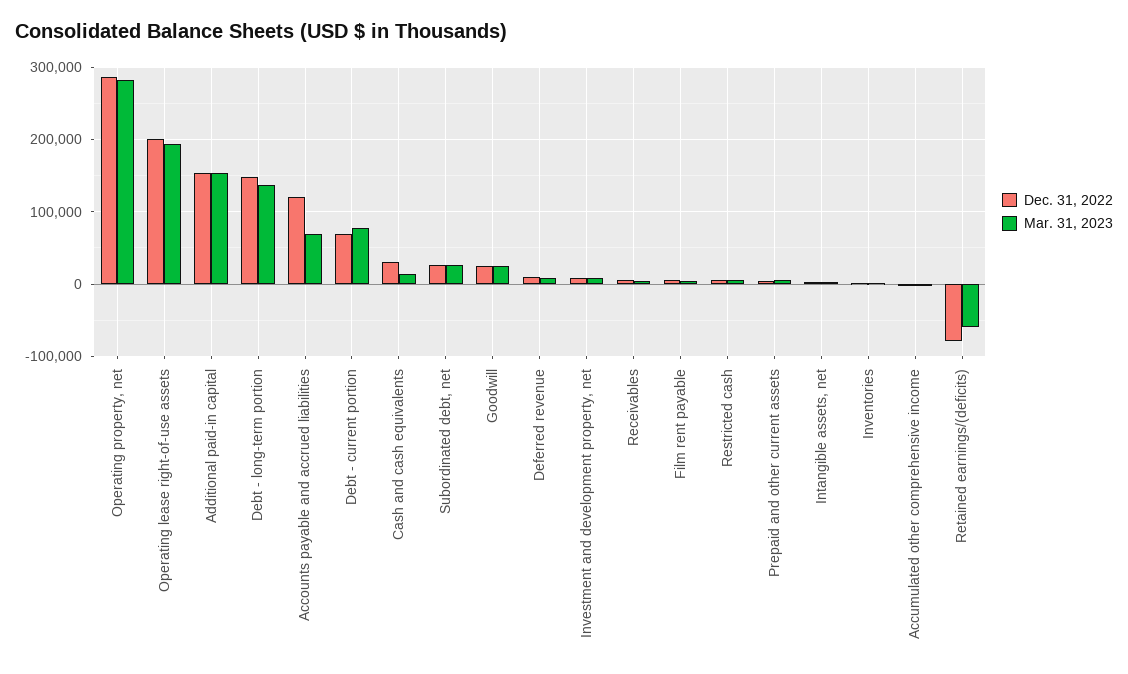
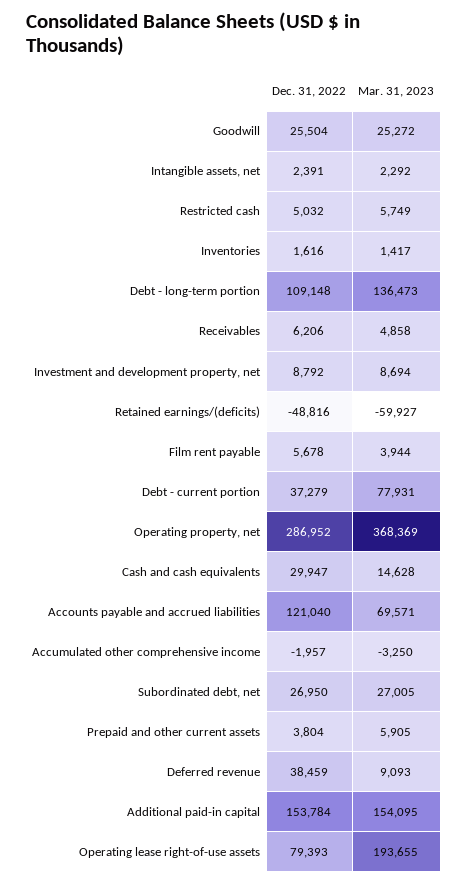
  {
    "Dec. 31, 2022": {
      "Operating property, net": 286952,
-     "Operating lease right-of-use assets": 200000,
+     "Operating lease right-of-use assets": 79393,
      "Additional paid-in capital": 153784,
-     "Debt - long-term portion": 150000,
+     "Debt - long-term portion": 109148,
      "Accounts payable and accrued liabilities": 121040,
-     "Debt - current portion": 70000,
+     "Debt - current portion": 37279,
      "Cash and cash equivalents": 29947,
      "Subordinated debt, net": 26950,
      "Goodwill": 25504,
-     "Deferred revenue": 10000,
+     "Deferred revenue": 38459,
      "Investment and development property, net": 8792,
      "Receivables": 6206,
      "Film rent payable": 5678,
      "Restricted cash": 5032,
      "Prepaid and other current assets": 3804,
      "Intangible assets, net": 2391,
      "Inventories": 1616,
      "Accumulated other comprehensive income": -1957,
-     "Retained earnings/(deficits)": -80000
+     "Retained earnings/(deficits)": -48816
    },
    "Mar. 31, 2023": {
-     "Operating property, net": 280000,
+     "Operating property, net": 368369,
      "Operating lease right-of-use assets": 193655,
      "Additional paid-in capital": 154095,
      "Debt - long-term portion": 136473,
      "Accounts payable and accrued liabilities": 69571,
      "Debt - current portion": 77931,
      "Cash and cash equivalents": 14628,
      "Subordinated debt, net": 27005,
      "Goodwill": 25272,
      "Deferred revenue": 9093,
      "Investment and development property, net": 8694,
      "Receivables": 4858,
      "Film rent payable": 3944,
      "Restricted cash": 5749,
      "Prepaid and other current assets": 5905,
      "Intangible assets, net": 2292,
      "Inventories": 1417,
      "Accumulated other comprehensive income": -3250,
      "Retained earnings/(deficits)": -59927
    }
  }

